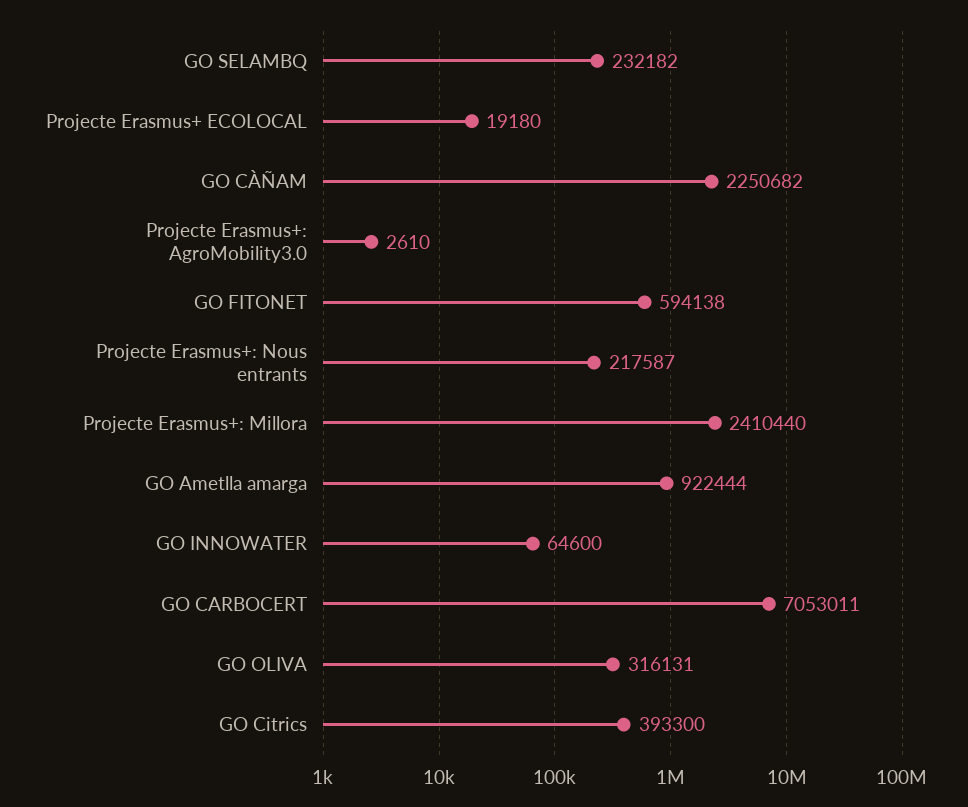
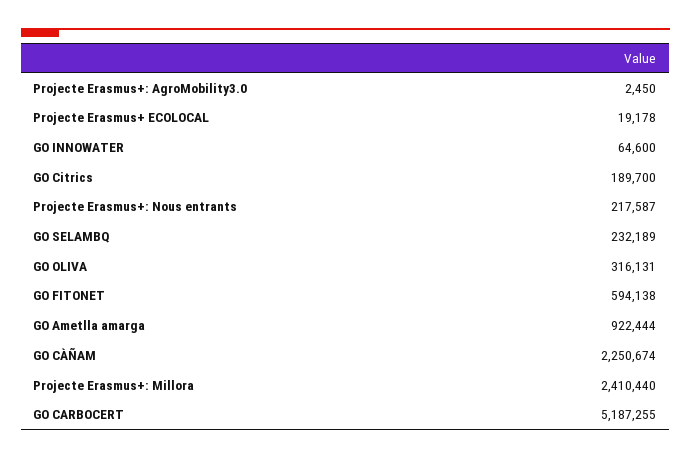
  {
-   "GO SELAMBQ": 232182,
+   "GO SELAMBQ": 232189,
-   "Projecte Erasmus+ ECOLOCAL": 19180,
+   "Projecte Erasmus+ ECOLOCAL": 19178,
-   "GO CÀÑAM": 2250682,
+   "GO CÀÑAM": 2250674,
-   "Projecte Erasmus+: AgroMobility3.0": 2610,
+   "Projecte Erasmus+: AgroMobility3.0": 2450,
    "GO FITONET": 594138,
    "Projecte Erasmus+: Nous entrants": 217587,
    "Projecte Erasmus+: Millora": 2410440,
    "GO Ametlla amarga": 922444,
    "GO INNOWATER": 64600,
-   "GO CARBOCERT": 7053011,
+   "GO CARBOCERT": 5187255,
    "GO OLIVA": 316131,
-   "GO Citrics": 393300
+   "GO Citrics": 189700
  }

